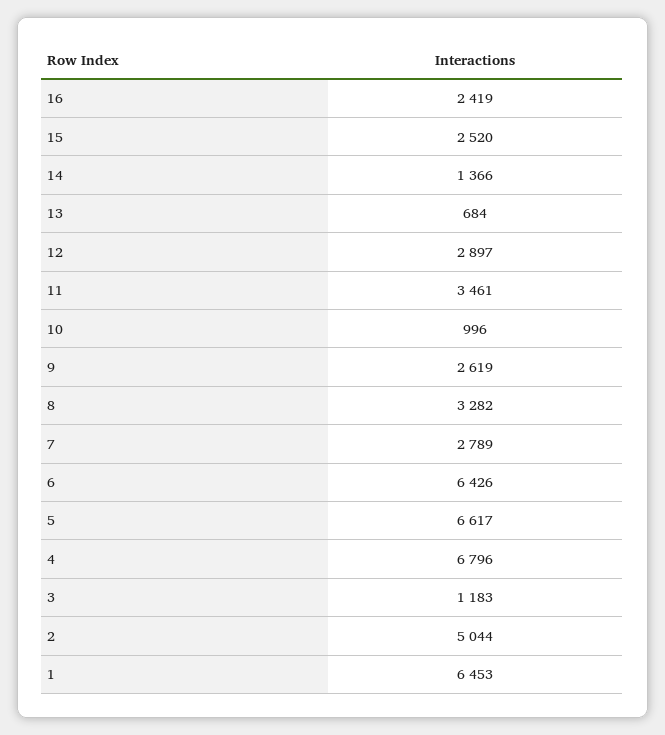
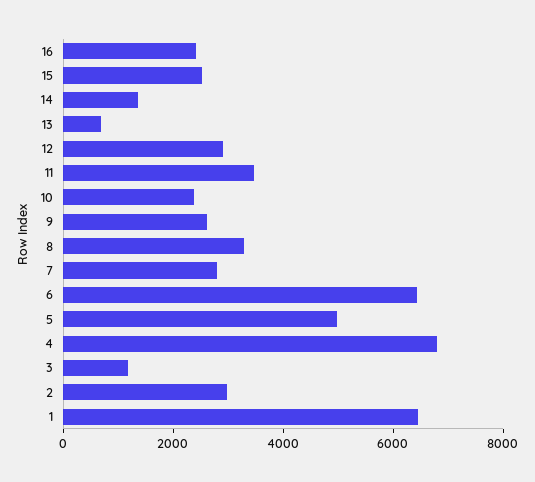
  {
    "16": 2419,
    "15": 2520,
    "14": 1366,
    "13": 684,
    "12": 2897,
    "11": 3461,
-   "10": 996,
+   "10": 2500,
    "9": 2619,
    "8": 3282,
    "7": 2789,
    "6": 6426,
-   "5": 6617,
+   "5": 5000,
    "4": 6796,
    "3": 1183,
-   "2": 5044,
+   "2": 3000,
    "1": 6453
  }

